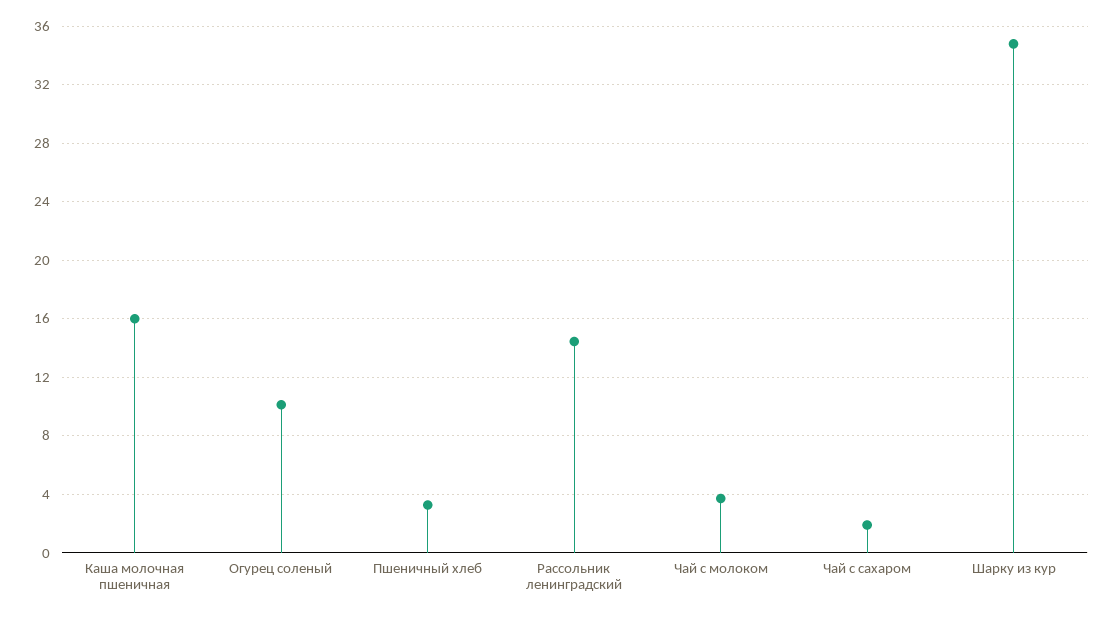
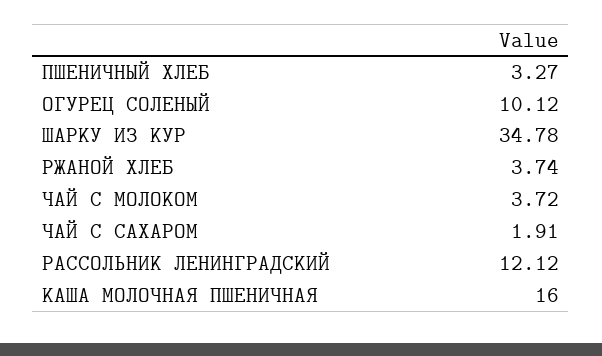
  {
    "Каша молочная пшеничная": 16,
    "Огурец соленый": 10.12,
    "Пшеничный хлеб": 3.27,
-   "Рассольник ленинградский": 14.5,
+   "Рассольник ленинградский": 12.12,
    "Чай с молоком": 3.72,
    "Чай с сахаром": 1.91,
-   "Шарку из кур": 34.78
+   "Шарку из кур": 34.78,
+   "РЖАНОЙ ХЛЕБ": 3.74
  }

